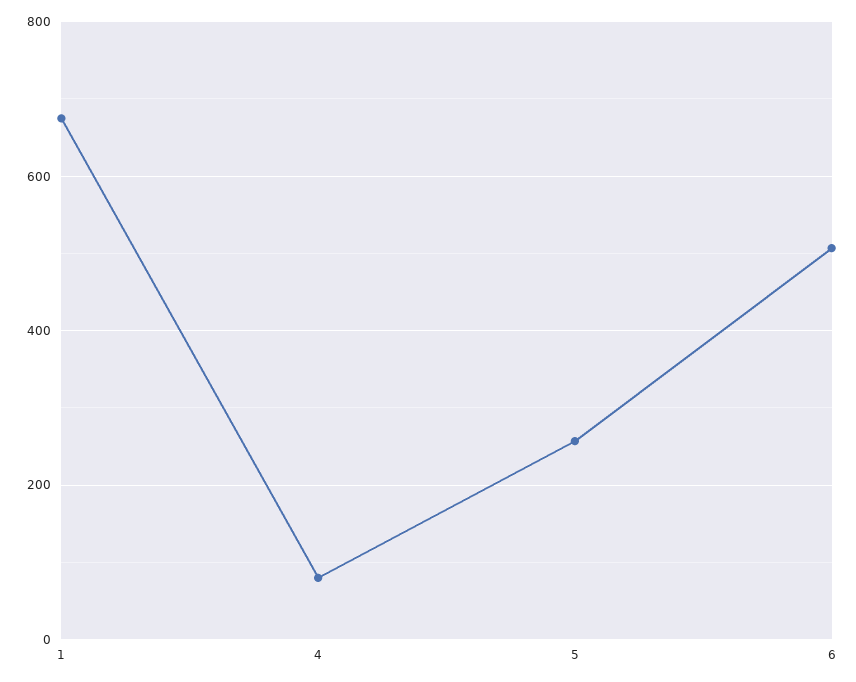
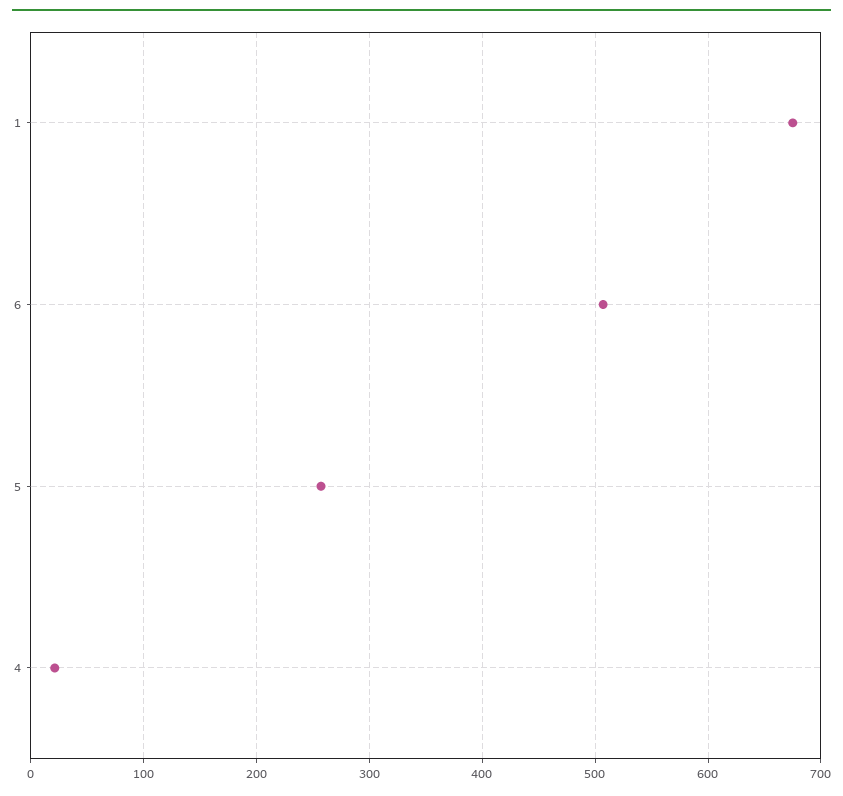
  {
    "1": 680,
-   "4": 80,
+   "4": 20,
    "5": 260,
    "6": 510
  }

